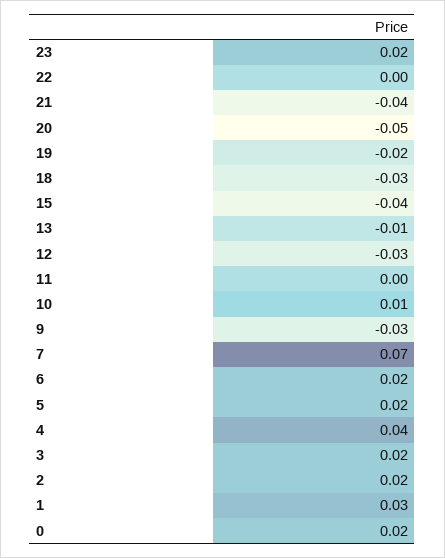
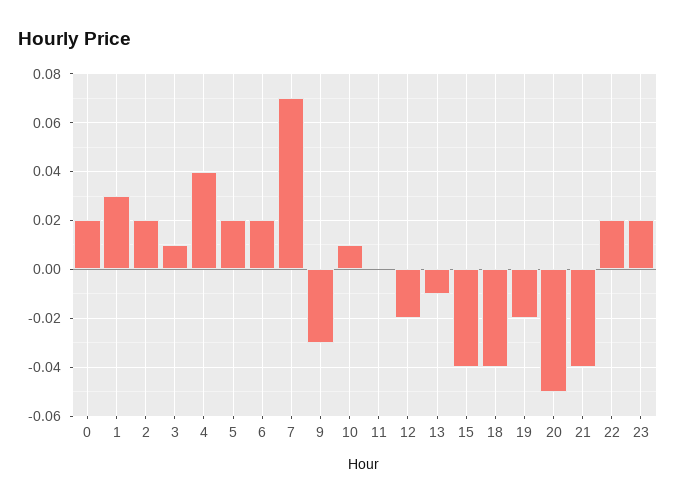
  {
    "23": 0.02,
-   "22": 0,
+   "22": 0.02,
    "21": -0.04,
    "20": -0.05,
    "19": -0.02,
-   "18": -0.03,
+   "18": -0.04,
    "15": -0.04,
    "13": -0.01,
-   "12": -0.03,
+   "12": -0.02,
    "11": 0,
    "10": 0.01,
    "9": -0.03,
    "7": 0.07,
    "6": 0.02,
    "5": 0.02,
    "4": 0.04,
-   "3": 0.02,
+   "3": 0.01,
    "2": 0.02,
    "1": 0.03,
    "0": 0.02
  }

